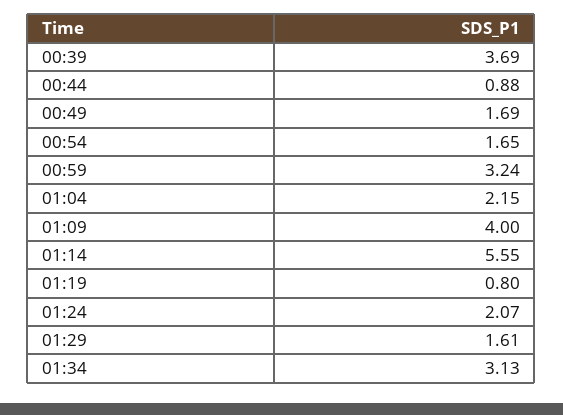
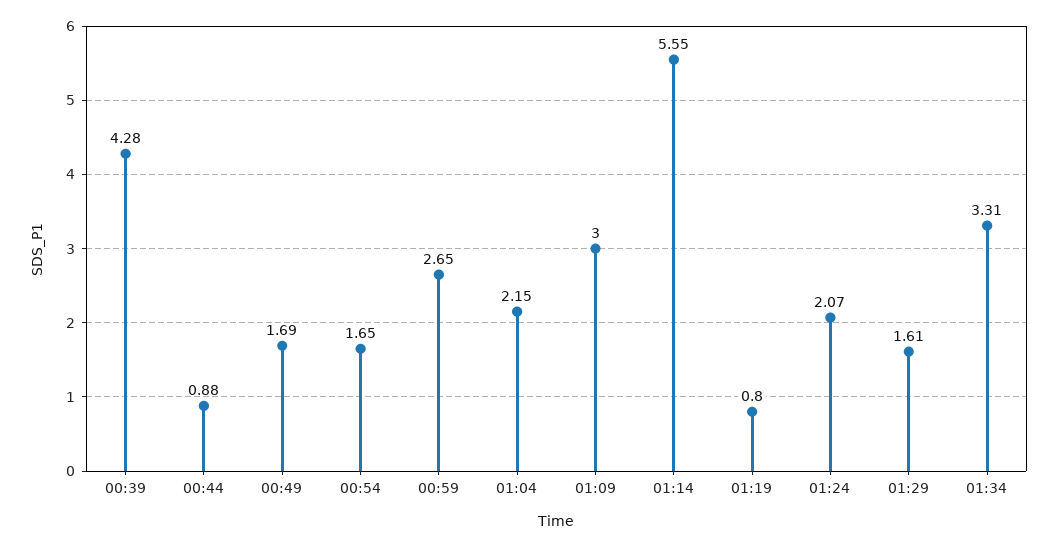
  {
-   "00:39": 3.69,
+   "00:39": 4.28,
    "00:44": 0.88,
    "00:49": 1.69,
    "00:54": 1.65,
-   "00:59": 3.24,
+   "00:59": 2.65,
    "01:04": 2.15,
-   "01:09": 4,
+   "01:09": 3,
    "01:14": 5.55,
    "01:19": 0.8,
    "01:24": 2.07,
    "01:29": 1.61,
-   "01:34": 3.13
+   "01:34": 3.31
  }

